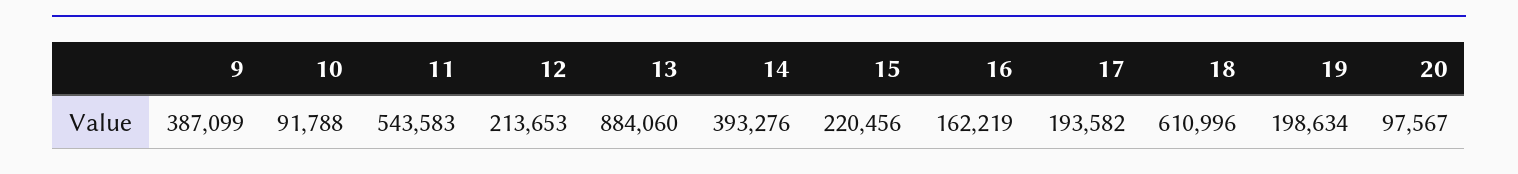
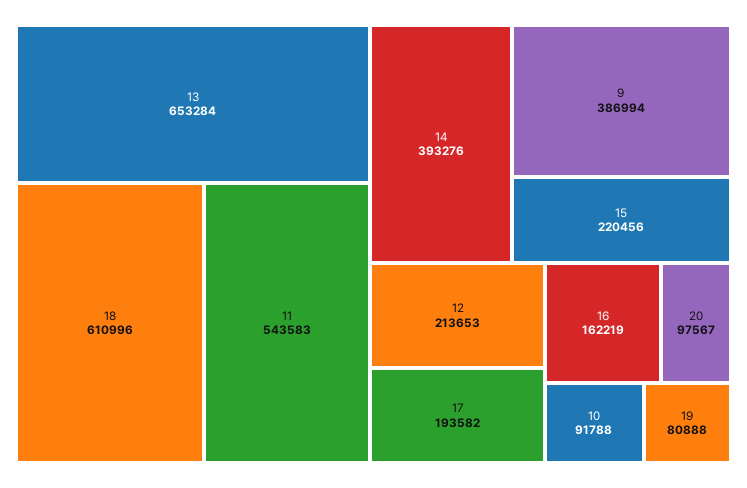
  {
-   "9": 387099,
+   "9": 386994,
    "10": 91788,
    "11": 543583,
    "12": 213653,
-   "13": 884060,
+   "13": 653284,
    "14": 393276,
    "15": 220456,
    "16": 162219,
    "17": 193582,
    "18": 610996,
-   "19": 198634,
+   "19": 80888,
    "20": 97567
  }

